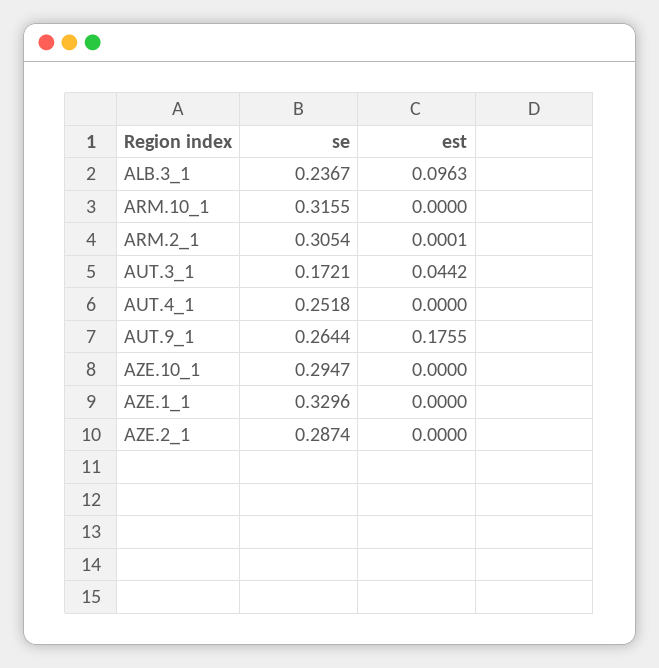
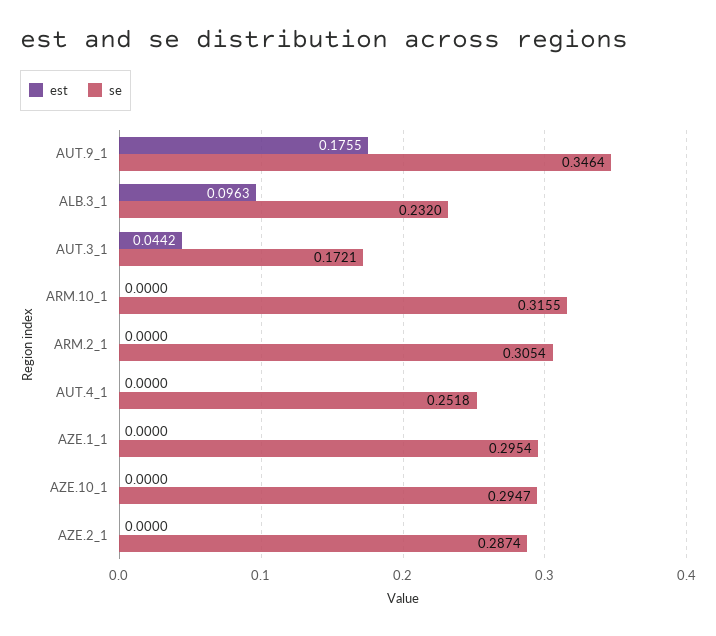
  {
    "se": {
-     "ALB.3_1": 0.2367,
+     "ALB.3_1": 0.232,
      "ARM.10_1": 0.3155,
      "ARM.2_1": 0.3054,
      "AUT.3_1": 0.1721,
      "AUT.4_1": 0.2518,
-     "AUT.9_1": 0.2644,
+     "AUT.9_1": 0.3464,
      "AZE.10_1": 0.2947,
-     "AZE.1_1": 0.3296,
+     "AZE.1_1": 0.2954,
      "AZE.2_1": 0.2874
    },
    "est": {
      "ALB.3_1": 0.0963,
      "ARM.10_1": 0,
-     "ARM.2_1": 0.0001,
+     "ARM.2_1": 0,
      "AUT.3_1": 0.0442,
      "AUT.4_1": 0,
      "AUT.9_1": 0.1755,
      "AZE.10_1": 0,
      "AZE.1_1": 0,
      "AZE.2_1": 0
    }
  }

